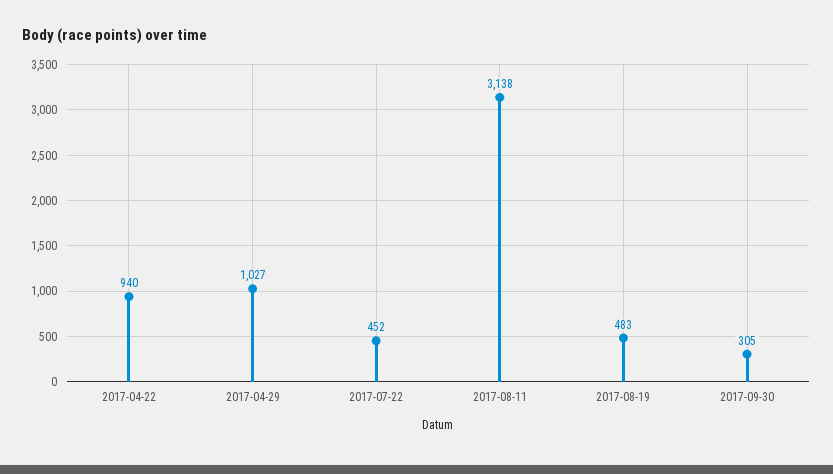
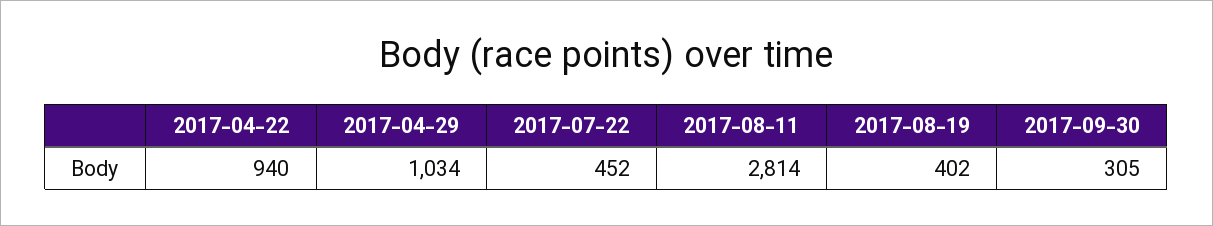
  {
    "2017-04-22": 940,
-   "2017-04-29": 1027,
+   "2017-04-29": 1034,
    "2017-07-22": 452,
-   "2017-08-11": 3138,
+   "2017-08-11": 2814,
-   "2017-08-19": 483,
+   "2017-08-19": 402,
    "2017-09-30": 305
  }

